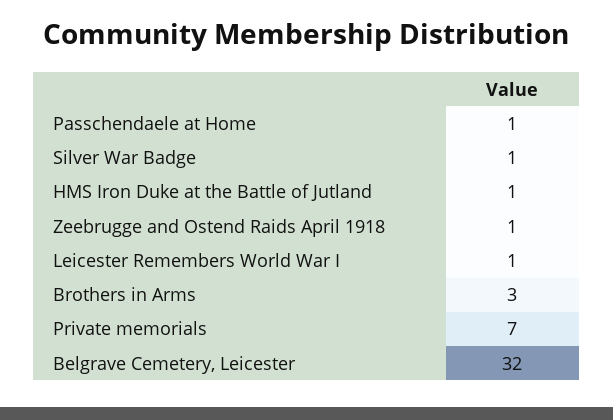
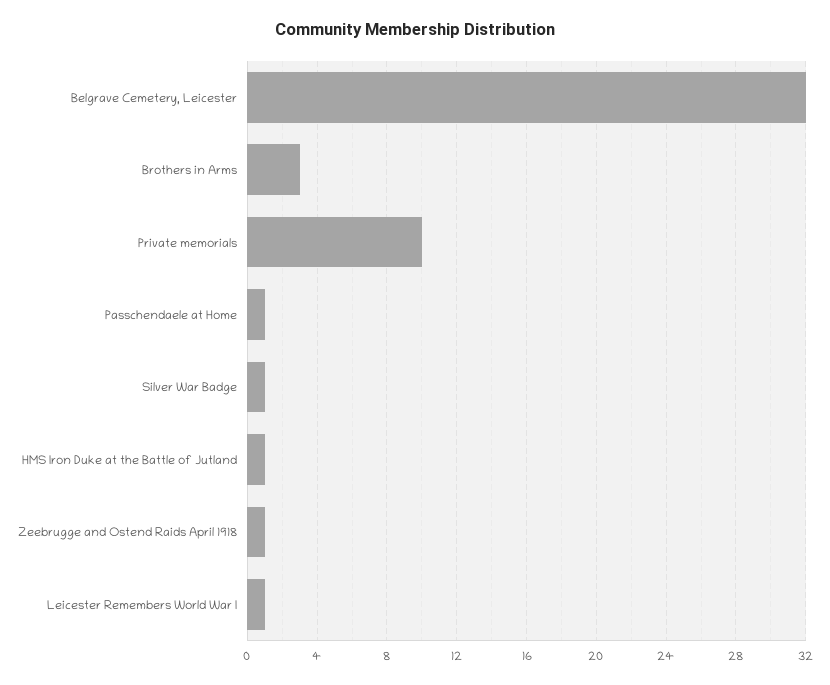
  {
    "Passchendaele at Home": 1,
    "Silver War Badge": 1,
    "HMS Iron Duke at the Battle of Jutland": 1,
    "Zeebrugge and Ostend Raids April 1918": 1,
    "Leicester Remembers World War I": 1,
    "Brothers in Arms": 3,
-   "Private memorials": 7,
+   "Private memorials": 10,
    "Belgrave Cemetery, Leicester": 32
  }

